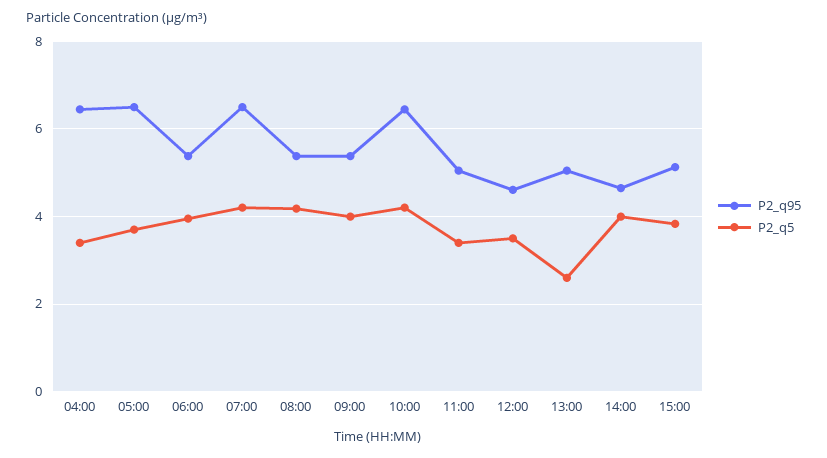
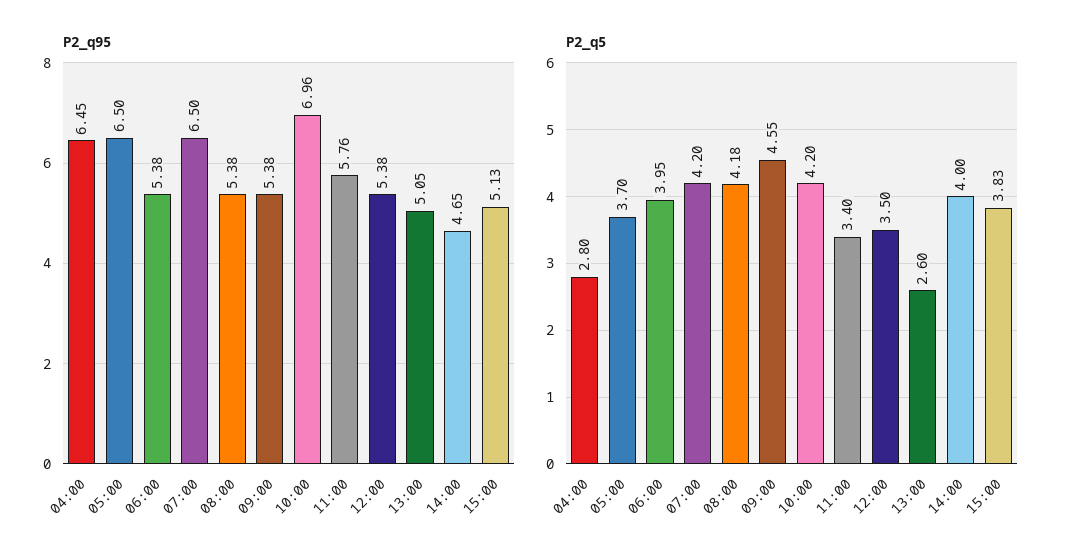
  {
    "P2_q95": {
      "04:00": 6.45,
      "05:00": 6.5,
      "06:00": 5.38,
      "07:00": 6.5,
      "08:00": 5.38,
      "09:00": 5.38,
-     "10:00": 6.4,
+     "10:00": 6.96,
-     "11:00": 5,
+     "11:00": 5.76,
-     "12:00": 4.6,
+     "12:00": 5.38,
      "13:00": 5.05,
      "14:00": 4.65,
      "15:00": 5.13
    },
    "P2_q5": {
-     "04:00": 3.4,
+     "04:00": 2.8,
      "05:00": 3.7,
      "06:00": 3.95,
      "07:00": 4.2,
      "08:00": 4.18,
-     "09:00": 4,
+     "09:00": 4.55,
      "10:00": 4.2,
      "11:00": 3.4,
      "12:00": 3.5,
      "13:00": 2.6,
      "14:00": 4,
      "15:00": 3.83
    }
  }

